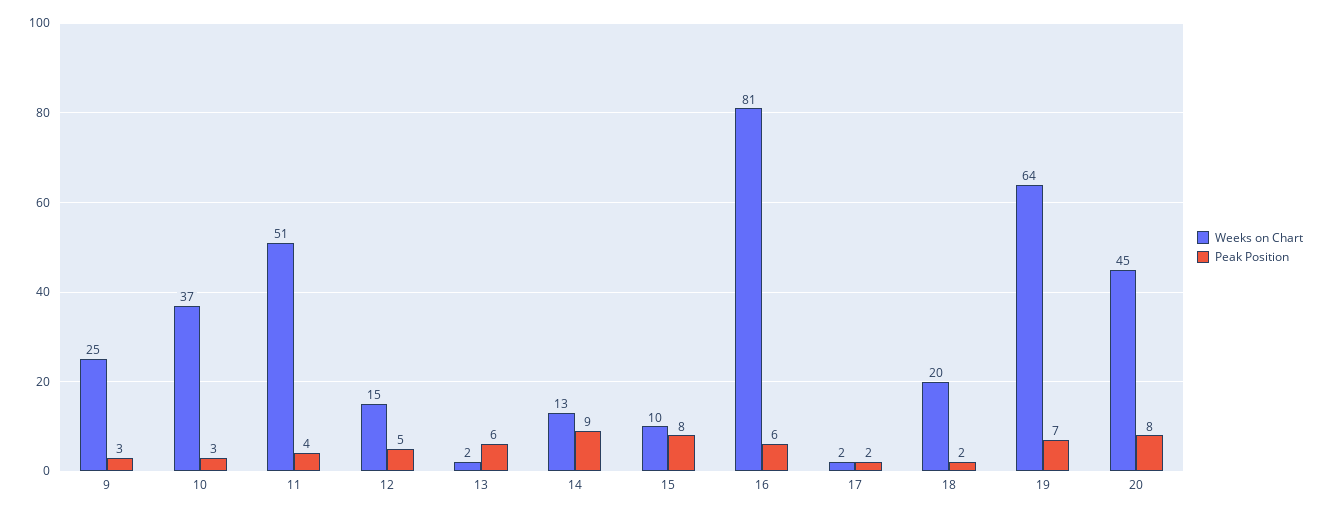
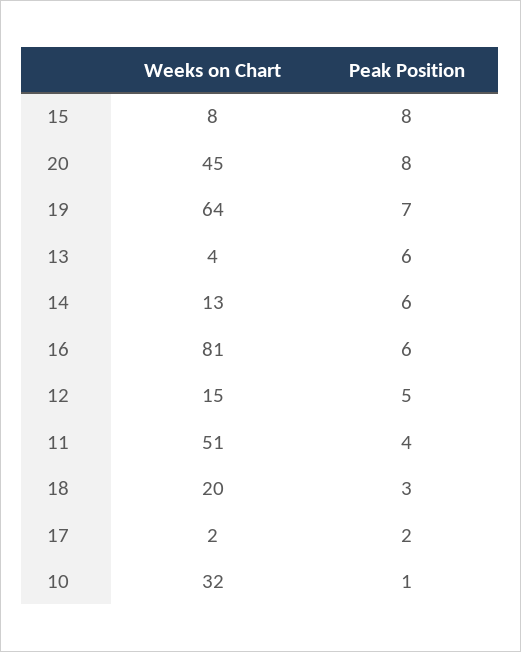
  {
    "Weeks on Chart": {
-     "9": 25,
-     "10": 37,
+     "10": 32,
      "11": 51,
      "12": 15,
-     "13": 2,
+     "13": 4,
      "14": 13,
-     "15": 10,
+     "15": 8,
      "16": 81,
      "17": 2,
      "18": 20,
      "19": 64,
      "20": 45
    },
    "Peak Position": {
-     "9": 3,
-     "10": 3,
+     "10": 1,
      "11": 4,
      "12": 5,
      "13": 6,
-     "14": 9,
+     "14": 6,
      "15": 8,
      "16": 6,
      "17": 2,
-     "18": 2,
+     "18": 3,
      "19": 7,
      "20": 8
    }
  }

